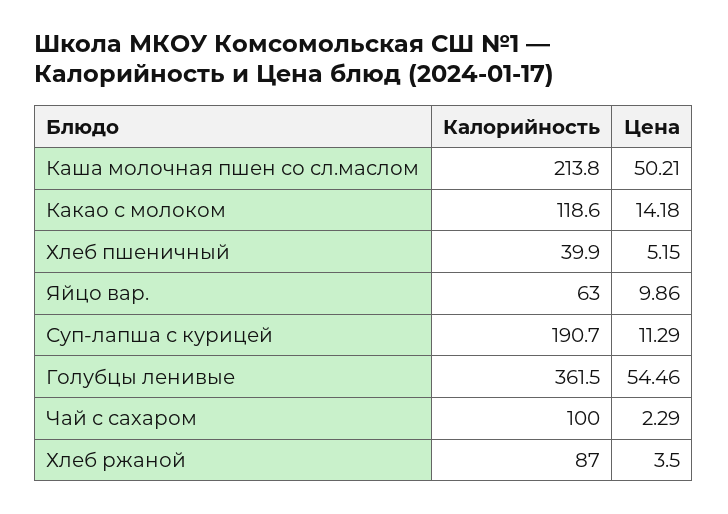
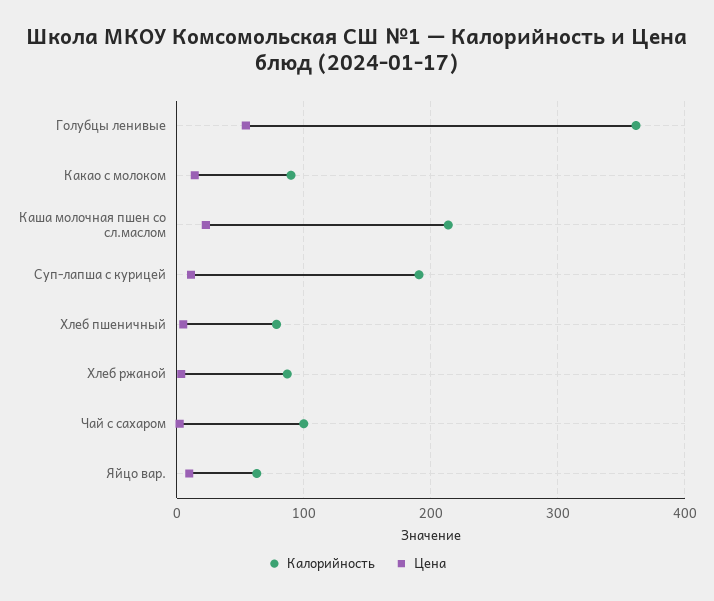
  {
    "Калорийность": {
      "Каша молочная пшен со сл.маслом": 213.8,
-     "Какао с молоком": 118.6,
+     "Какао с молоком": 90,
-     "Хлеб пшеничный": 39.9,
+     "Хлеб пшеничный": 80,
      "Яйцо вар.": 63,
      "Суп-лапша с курицей": 190.7,
      "Голубцы ленивые": 361.5,
      "Чай с сахаром": 100,
      "Хлеб ржаной": 87
    },
    "Цена": {
-     "Каша молочная пшен со сл.маслом": 50.21,
+     "Каша молочная пшен со сл.маслом": 20,
      "Какао с молоком": 14.18,
      "Хлеб пшеничный": 5.15,
      "Яйцо вар.": 9.86,
      "Суп-лапша с курицей": 11.29,
      "Голубцы ленивые": 54.46,
      "Чай с сахаром": 2.29,
      "Хлеб ржаной": 3.5
    }
  }

